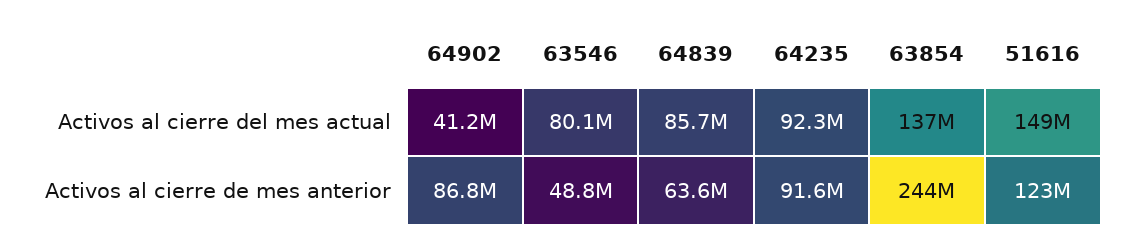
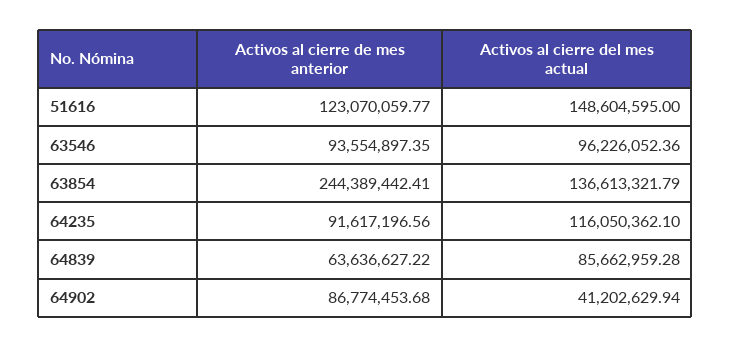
  {
    "64902": {
      "Activos al cierre del mes actual": 41202629.94,
      "Activos al cierre de mes anterior": 86774453.68
    },
    "63546": {
-     "Activos al cierre del mes actual": 80100000,
+     "Activos al cierre del mes actual": 96226052.36,
-     "Activos al cierre de mes anterior": 48800000
+     "Activos al cierre de mes anterior": 93554897.35
    },
    "64839": {
      "Activos al cierre del mes actual": 85662959.28,
      "Activos al cierre de mes anterior": 63636627.22
    },
    "64235": {
-     "Activos al cierre del mes actual": 92300000,
+     "Activos al cierre del mes actual": 116050362.1,
      "Activos al cierre de mes anterior": 91617196.56
    },
    "63854": {
      "Activos al cierre del mes actual": 136613321.79,
      "Activos al cierre de mes anterior": 244389442.41
    },
    "51616": {
      "Activos al cierre del mes actual": 148604595,
      "Activos al cierre de mes anterior": 123070059.77
    }
  }

